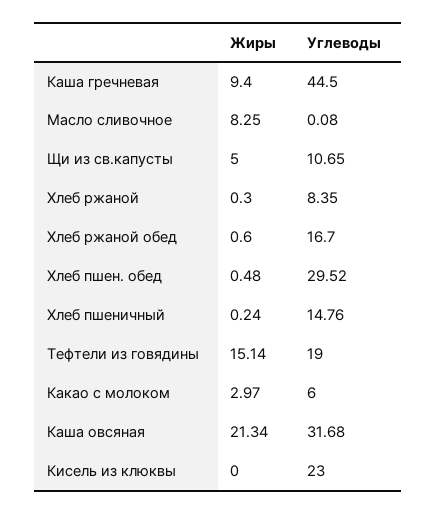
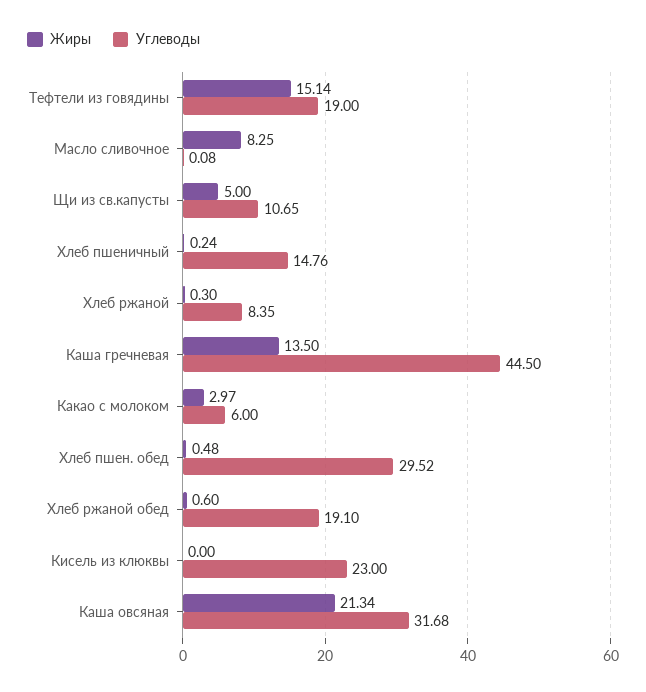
  {
    "Жиры": {
-     "Каша гречневая": 9.4,
+     "Каша гречневая": 13.5,
      "Масло сливочное": 8.25,
      "Щи из св.капусты": 5,
      "Хлеб ржаной": 0.3,
      "Хлеб ржаной обед": 0.6,
      "Хлеб пшен. обед": 0.48,
      "Хлеб пшеничный": 0.24,
      "Тефтели из говядины": 15.14,
      "Какао с молоком": 2.97,
      "Каша овсяная": 21.34,
      "Кисель из клюквы": 0
    },
    "Углеводы": {
      "Каша гречневая": 44.5,
      "Масло сливочное": 0.08,
      "Щи из св.капусты": 10.65,
      "Хлеб ржаной": 8.35,
-     "Хлеб ржаной обед": 16.7,
+     "Хлеб ржаной обед": 19.1,
      "Хлеб пшен. обед": 29.52,
      "Хлеб пшеничный": 14.76,
      "Тефтели из говядины": 19,
      "Какао с молоком": 6,
      "Каша овсяная": 31.68,
      "Кисель из клюквы": 23
    }
  }

